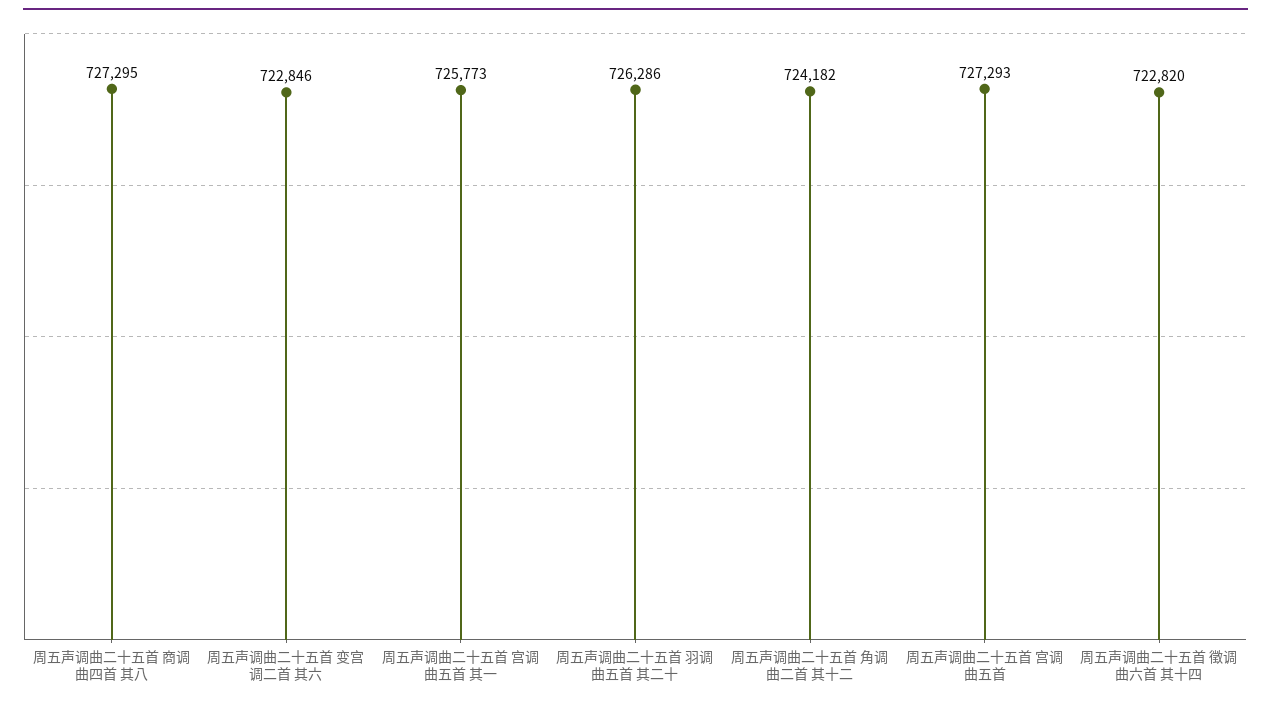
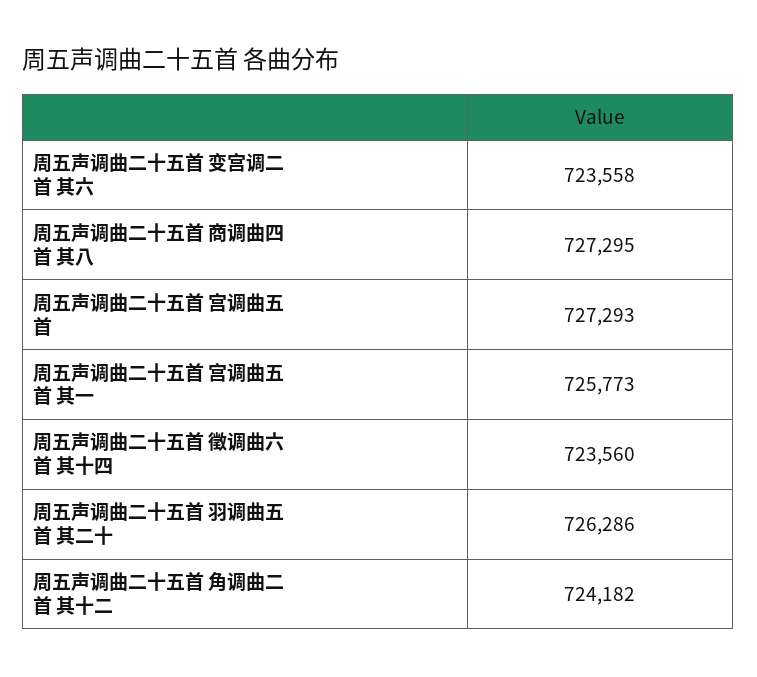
  {
    "周五声调曲二十五首 商调曲四首 其八": 727295,
-   "周五声调曲二十五首 变宫调二首 其六": 722846,
+   "周五声调曲二十五首 变宫调二首 其六": 723558,
    "周五声调曲二十五首 宫调曲五首 其一": 725773,
    "周五声调曲二十五首 羽调曲五首 其二十": 726286,
    "周五声调曲二十五首 角调曲二首 其十二": 724182,
    "周五声调曲二十五首 宫调曲五首": 727293,
-   "周五声调曲二十五首 徵调曲六首 其十四": 722820
+   "周五声调曲二十五首 徵调曲六首 其十四": 723560
  }

